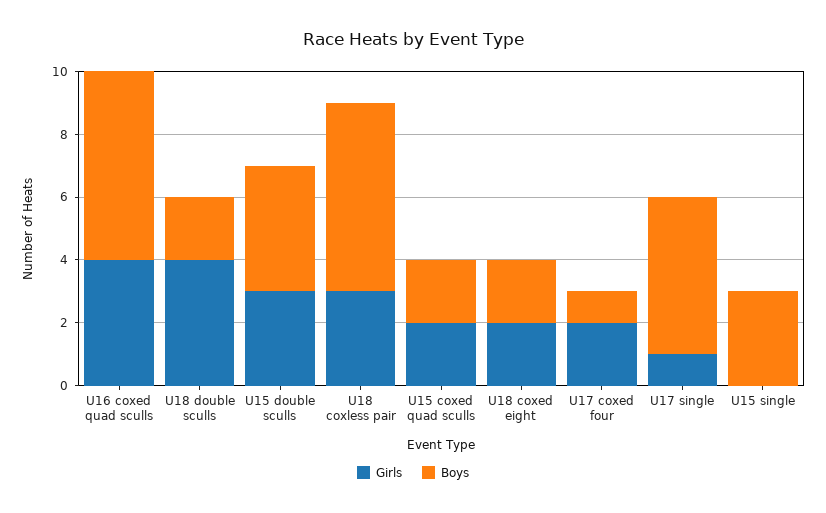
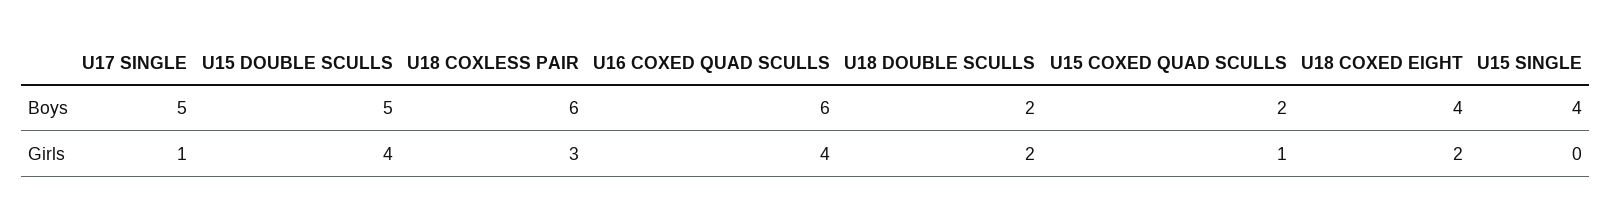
  {
    "Girls": {
      "U16 coxed quad sculls": 4,
-     "U18 double sculls": 4,
+     "U18 double sculls": 2,
-     "U15 double sculls": 3,
+     "U15 double sculls": 4,
      "U18 coxless pair": 3,
-     "U15 coxed quad sculls": 2,
+     "U15 coxed quad sculls": 1,
      "U18 coxed eight": 2,
-     "U17 coxed four": 2,
      "U17 single": 1,
      "U15 single": 0
    },
    "Boys": {
      "U16 coxed quad sculls": 6,
      "U18 double sculls": 2,
-     "U15 double sculls": 4,
+     "U15 double sculls": 5,
      "U18 coxless pair": 6,
      "U15 coxed quad sculls": 2,
-     "U18 coxed eight": 2,
+     "U18 coxed eight": 4,
-     "U17 coxed four": 1,
      "U17 single": 5,
-     "U15 single": 3
+     "U15 single": 4
    }
  }

